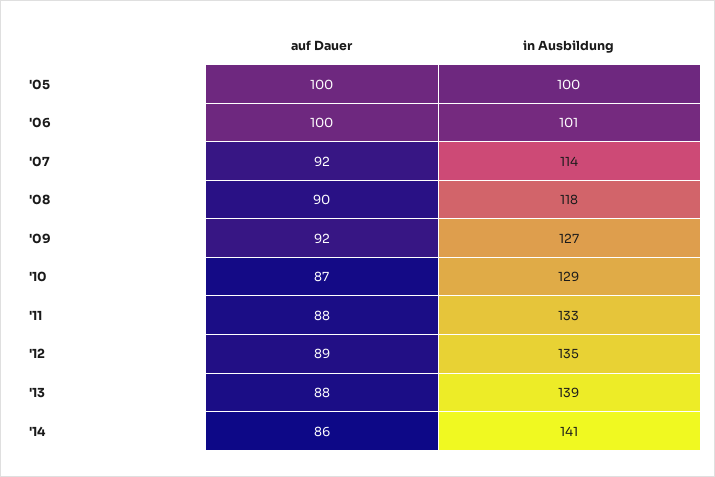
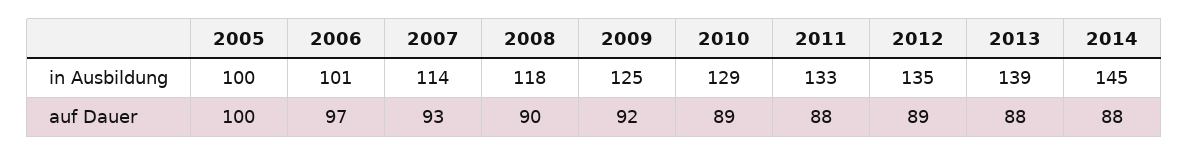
  {
    "auf Dauer": {
      "'05": 100,
-     "'06": 100,
+     "'06": 97,
-     "'07": 92,
+     "'07": 93,
      "'08": 90,
      "'09": 92,
-     "'10": 87,
+     "'10": 89,
      "'11": 88,
      "'12": 89,
      "'13": 88,
-     "'14": 86
+     "'14": 88
    },
    "in Ausbildung": {
      "'05": 100,
      "'06": 101,
      "'07": 114,
      "'08": 118,
-     "'09": 127,
+     "'09": 125,
      "'10": 129,
      "'11": 133,
      "'12": 135,
      "'13": 139,
-     "'14": 141
+     "'14": 145
    }
  }

